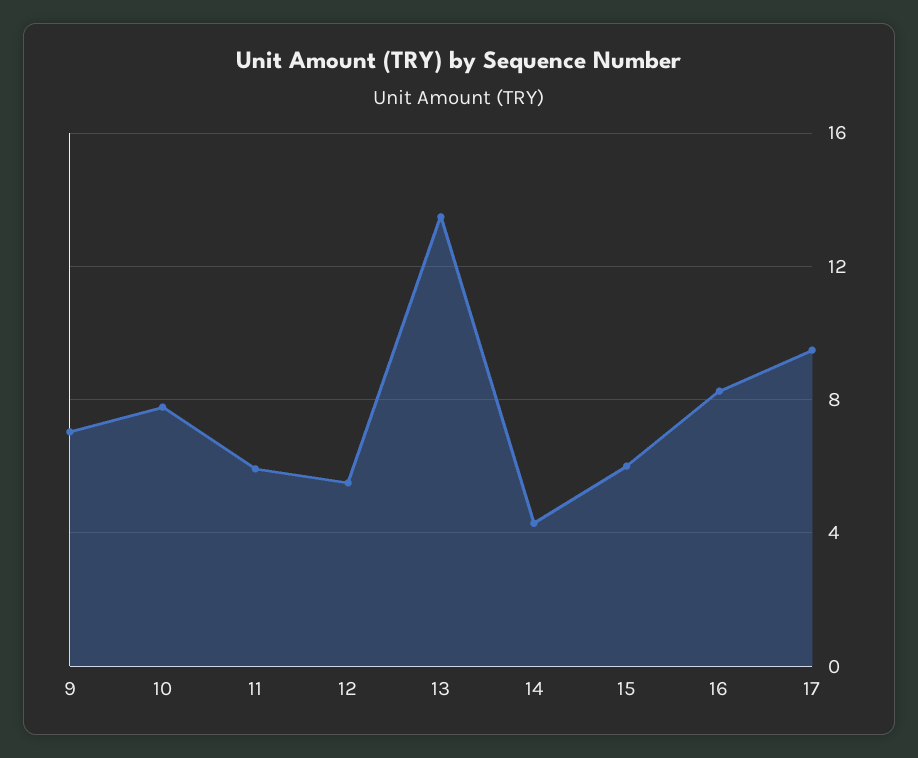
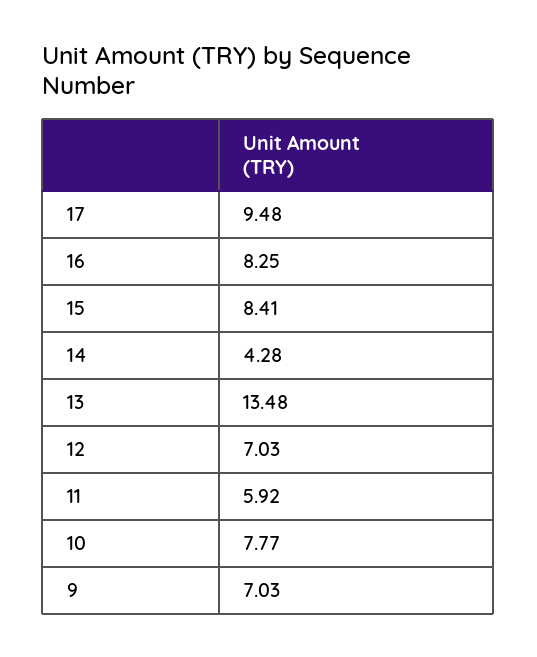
  {
    "9": 7.03,
    "10": 7.77,
    "11": 5.92,
-   "12": 5.5,
+   "12": 7.03,
    "13": 13.48,
    "14": 4.28,
-   "15": 6,
+   "15": 8.41,
    "16": 8.25,
    "17": 9.48
  }

